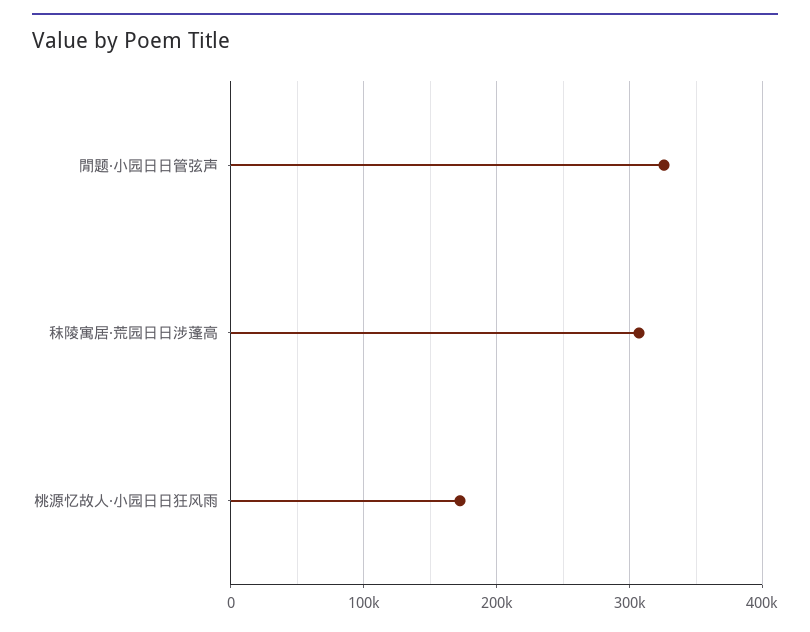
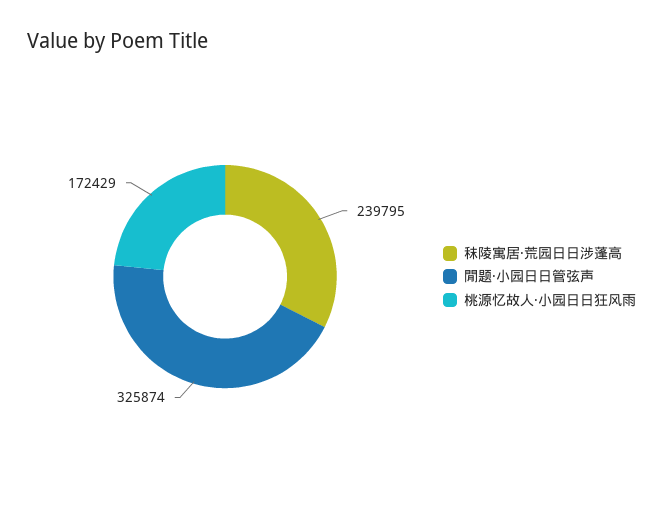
  {
    "閒题·小园日日管弦声": 325874,
-   "秣陵寓居·荒园日日涉蓬高": 310000,
+   "秣陵寓居·荒园日日涉蓬高": 239795,
    "桃源忆故人·小园日日狂风雨": 172429
  }

